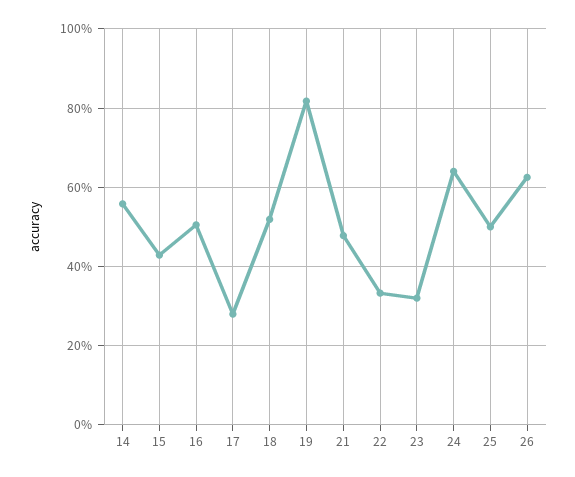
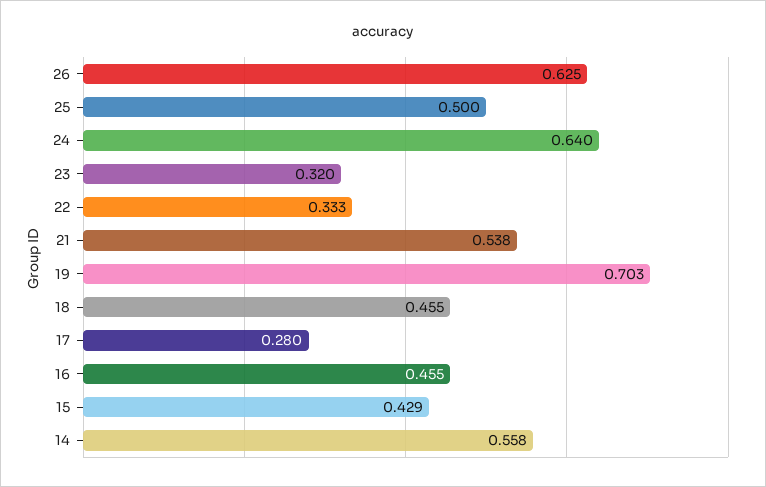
  {
    "14": 0.558,
    "15": 0.429,
-   "16": 0.5,
+   "16": 0.455,
    "17": 0.28,
-   "18": 0.52,
+   "18": 0.455,
-   "19": 0.82,
+   "19": 0.703,
-   "21": 0.48,
+   "21": 0.538,
    "22": 0.333,
    "23": 0.32,
    "24": 0.64,
    "25": 0.5,
    "26": 0.625
  }

